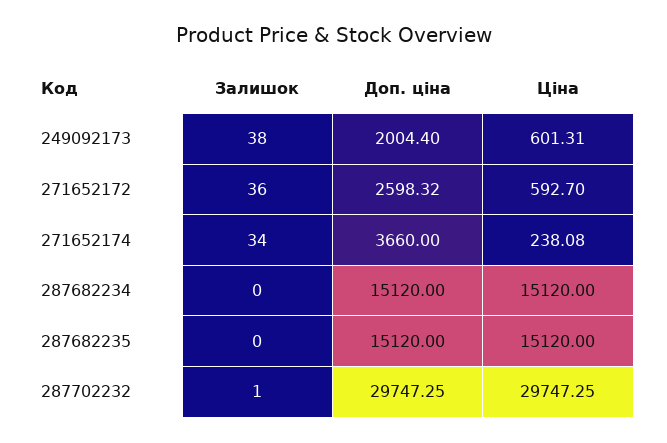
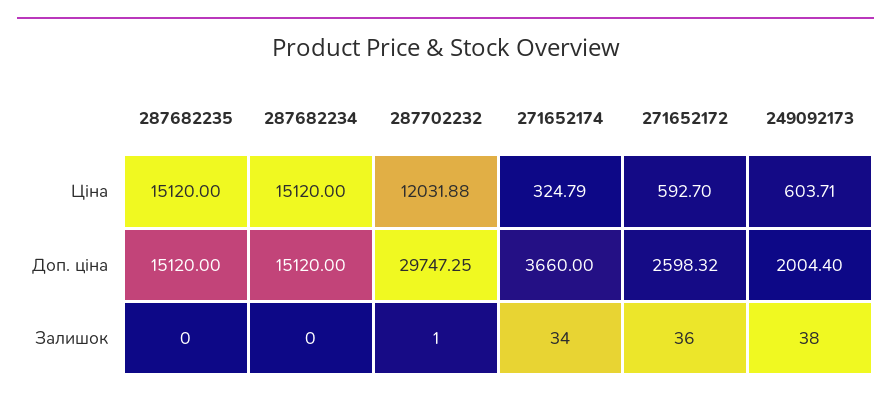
  {
    "Залишок": {
      "249092173": 38,
      "271652172": 36,
      "271652174": 34,
      "287682234": 0,
      "287682235": 0,
      "287702232": 1
    },
    "Доп. ціна": {
      "249092173": 2004.4,
      "271652172": 2598.32,
      "271652174": 3660,
      "287682234": 15120,
      "287682235": 15120,
      "287702232": 29747.25
    },
    "Ціна": {
-     "249092173": 601.31,
+     "249092173": 603.71,
      "271652172": 592.7,
-     "271652174": 238.08,
+     "271652174": 324.79,
      "287682234": 15120,
      "287682235": 15120,
-     "287702232": 29747.25
+     "287702232": 12031.88
    }
  }

